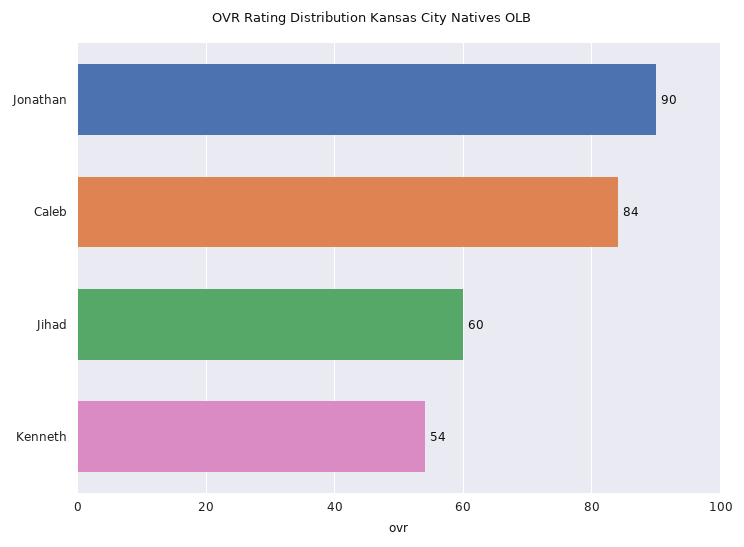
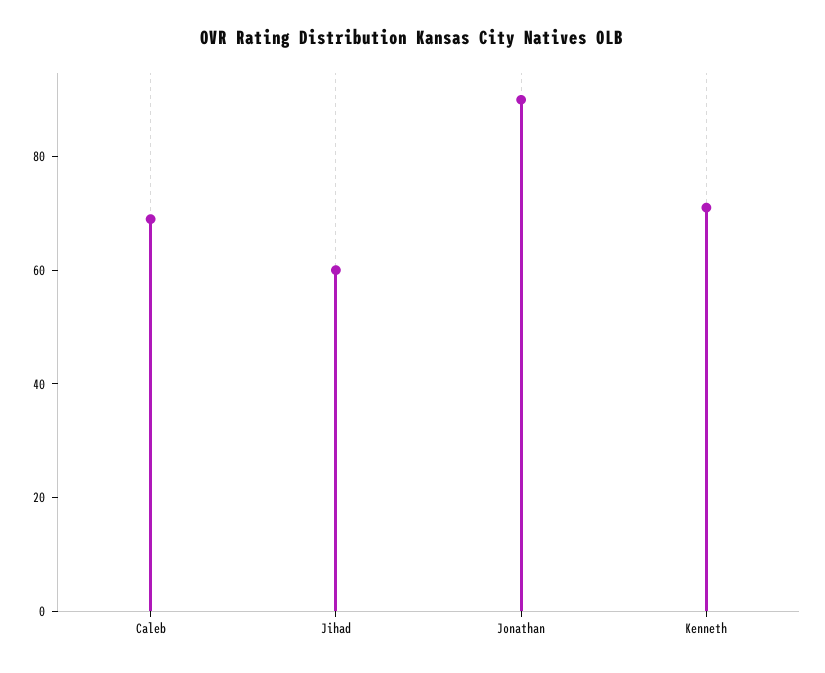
  {
    "Jonathan": 90,
-   "Caleb": 84,
+   "Caleb": 70,
    "Jihad": 60,
-   "Kenneth": 54
+   "Kenneth": 70
  }

